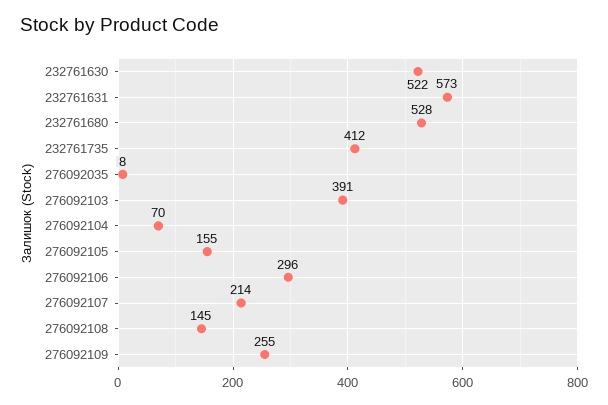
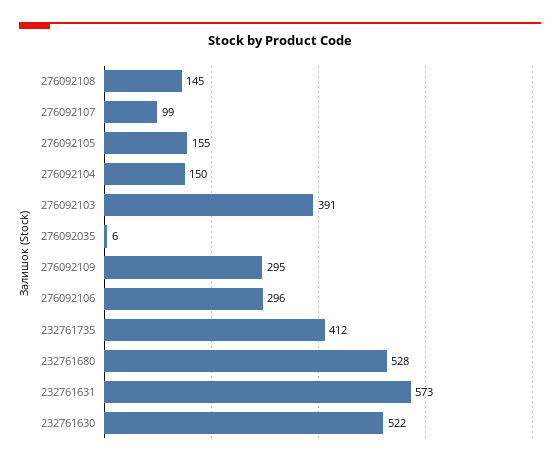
  {
    "232761630": 522,
    "232761631": 573,
    "232761680": 528,
    "232761735": 412,
-   "276092035": 8,
+   "276092035": 6,
    "276092103": 391,
-   "276092104": 70,
+   "276092104": 150,
    "276092105": 155,
    "276092106": 296,
-   "276092107": 214,
+   "276092107": 99,
    "276092108": 145,
-   "276092109": 255
+   "276092109": 295
  }

